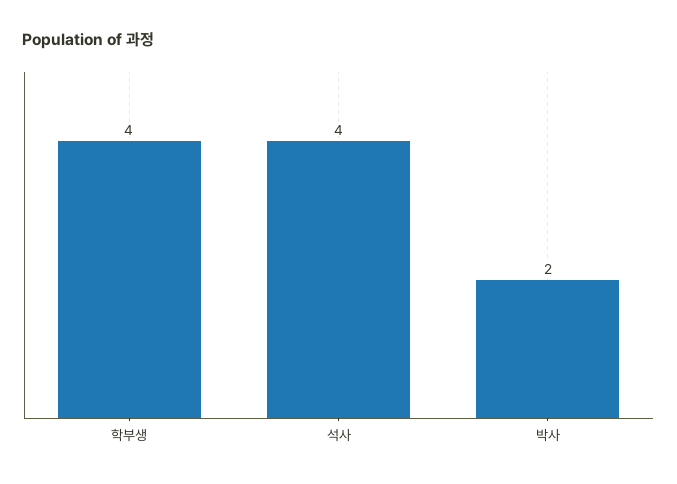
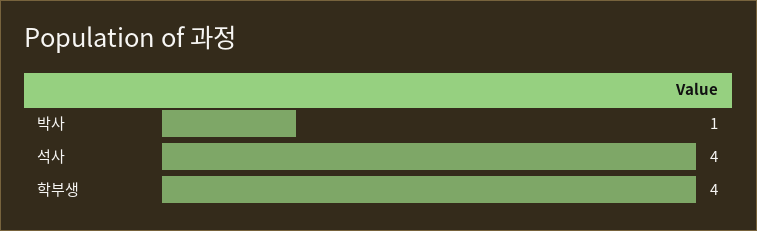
  {
    "학부생": 4,
    "석사": 4,
-   "박사": 2
+   "박사": 1
  }

